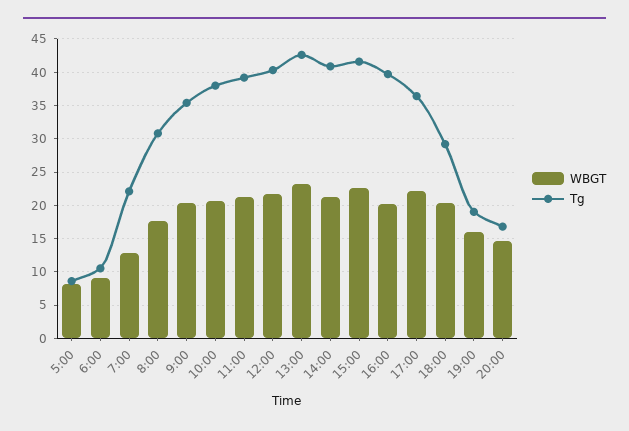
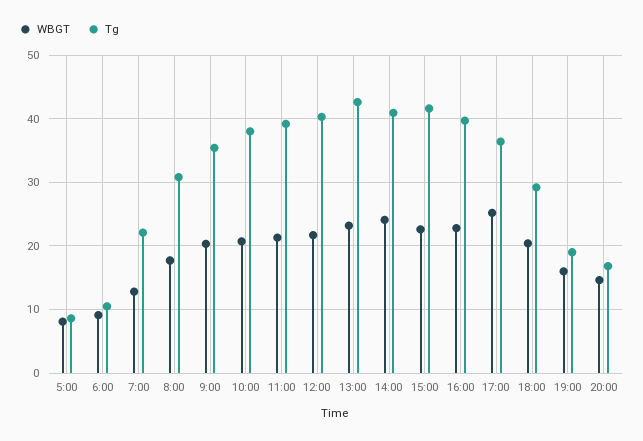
  {
    "WBGT": {
      "5:00": 8,
      "6:00": 9,
      "7:00": 13,
      "8:00": 18,
      "9:00": 20,
      "10:00": 21,
      "11:00": 21,
      "12:00": 22,
      "13:00": 23,
-     "14:00": 21,
+     "14:00": 24,
      "15:00": 23,
-     "16:00": 20,
+     "16:00": 23,
-     "17:00": 22,
+     "17:00": 25,
      "18:00": 20,
      "19:00": 16,
      "20:00": 15
    },
    "Tg": {
      "5:00": 9,
      "6:00": 11,
      "7:00": 22,
      "8:00": 31,
      "9:00": 35,
      "10:00": 38,
      "11:00": 39,
      "12:00": 40,
      "13:00": 43,
      "14:00": 41,
      "15:00": 42,
      "16:00": 40,
      "17:00": 36,
      "18:00": 29,
      "19:00": 19,
      "20:00": 17
    }
  }

